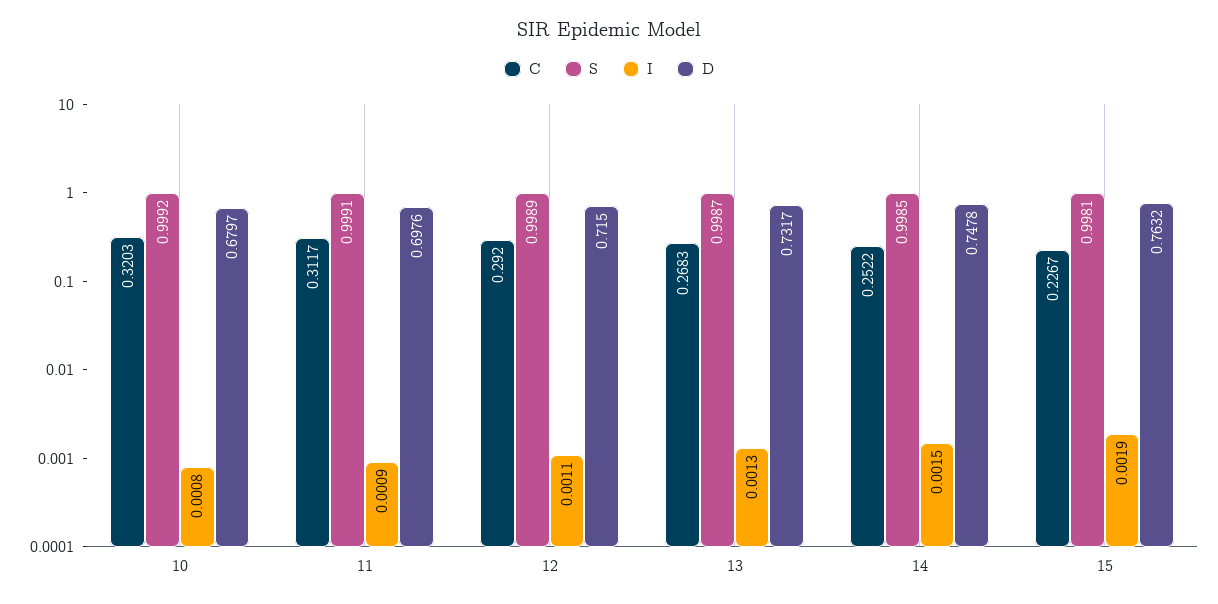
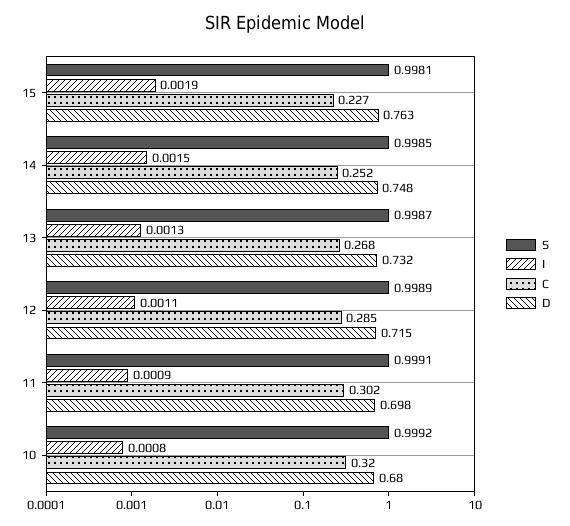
  {
    "C": {
      "10": 0.3203,
-     "11": 0.3117,
+     "11": 0.302,
-     "12": 0.292,
+     "12": 0.285,
      "13": 0.2683,
      "14": 0.2522,
      "15": 0.2267
    },
    "S": {
      "10": 0.9992,
      "11": 0.9991,
      "12": 0.9989,
      "13": 0.9987,
      "14": 0.9985,
      "15": 0.9981
    },
    "I": {
      "10": 0.0008,
      "11": 0.0009,
      "12": 0.0011,
      "13": 0.0013,
      "14": 0.0015,
      "15": 0.0019
    },
    "D": {
      "10": 0.6797,
      "11": 0.6976,
      "12": 0.715,
      "13": 0.7317,
      "14": 0.7478,
      "15": 0.7632
    }
  }

